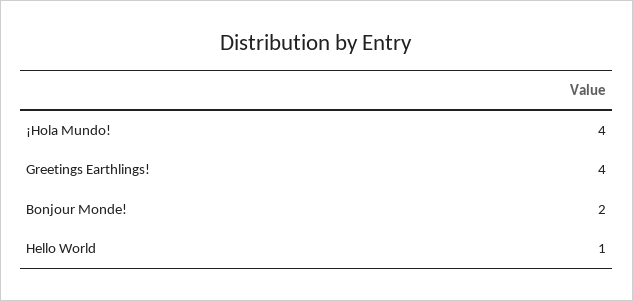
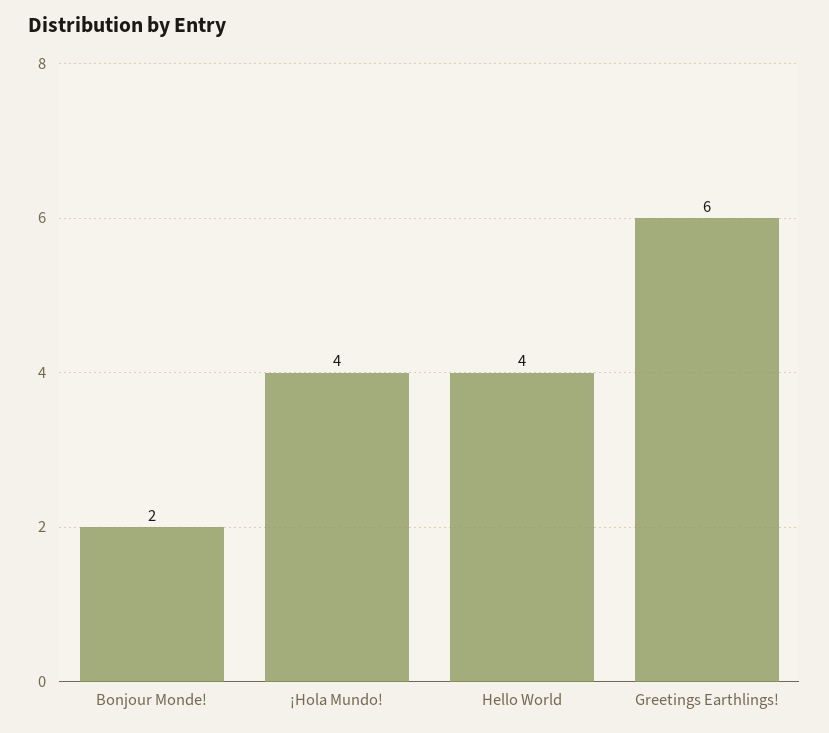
  {
    "¡Hola Mundo!": 4,
-   "Greetings Earthlings!": 4,
+   "Greetings Earthlings!": 6,
    "Bonjour Monde!": 2,
-   "Hello World": 1
+   "Hello World": 4
  }

